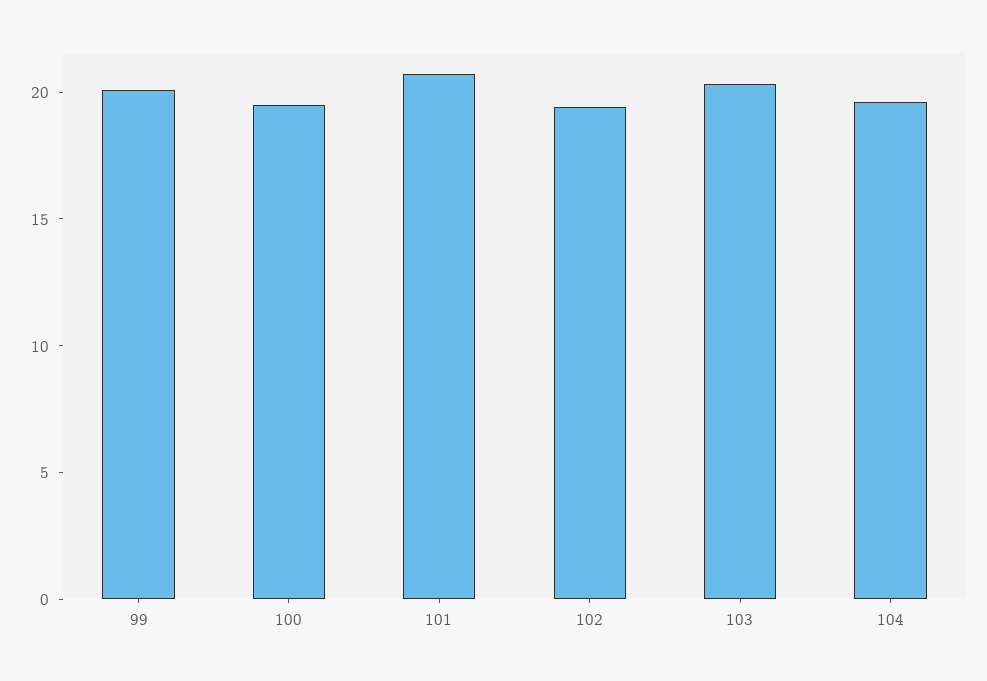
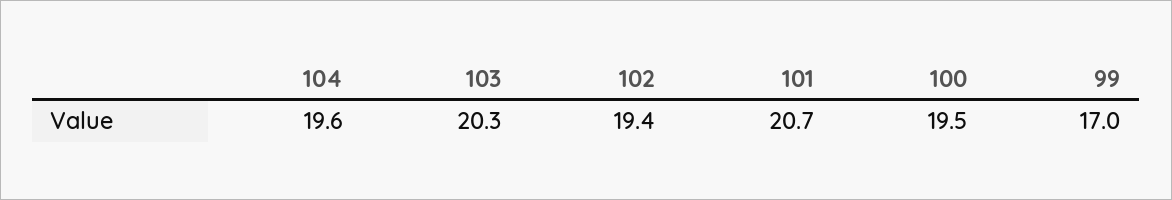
  {
-   "99": 20,
+   "99": 17,
    "100": 19.5,
    "101": 20.7,
    "102": 19.4,
    "103": 20.3,
    "104": 19.6
  }

